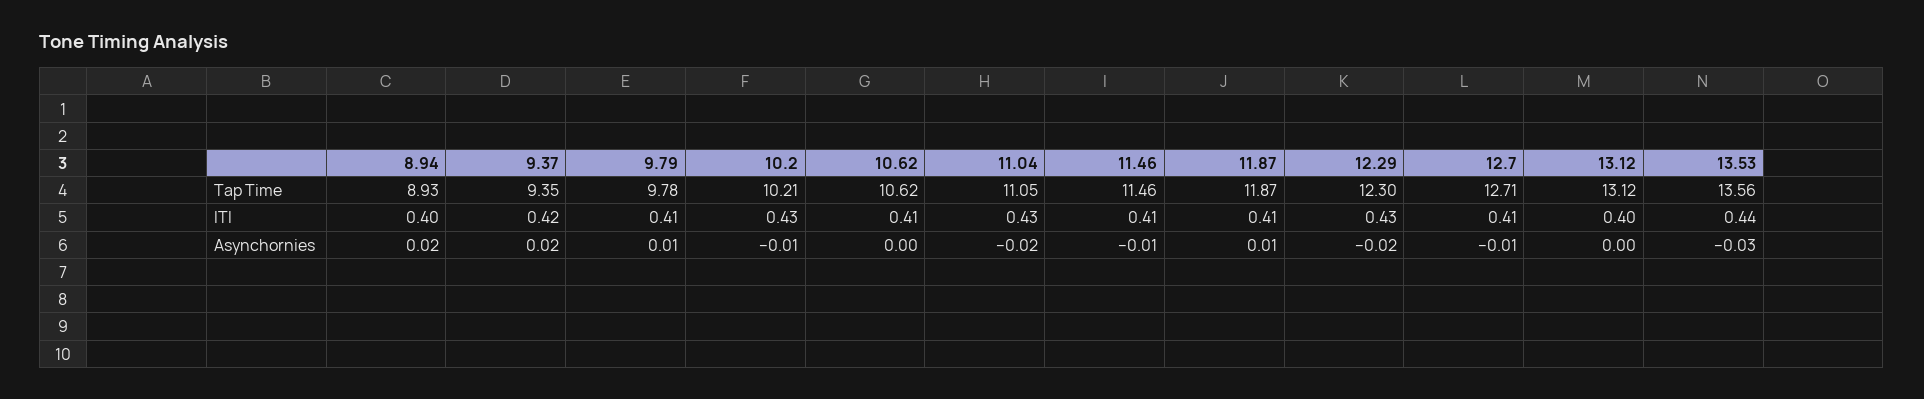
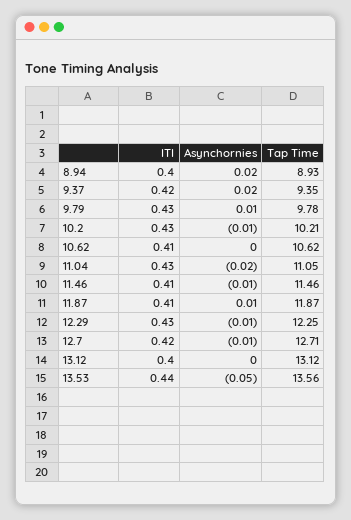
  {
    "8.94": {
      "Tap Time": 8.93,
      "ITI": 0.4,
      "Asynchornies": 0.02
    },
    "9.37": {
      "Tap Time": 9.35,
      "ITI": 0.42,
      "Asynchornies": 0.02
    },
    "9.79": {
      "Tap Time": 9.78,
-     "ITI": 0.41,
+     "ITI": 0.43,
      "Asynchornies": 0.01
    },
    "10.2": {
      "Tap Time": 10.21,
      "ITI": 0.43,
      "Asynchornies": -0.01
    },
    "10.62": {
      "Tap Time": 10.62,
      "ITI": 0.41,
      "Asynchornies": 0
    },
    "11.04": {
      "Tap Time": 11.05,
      "ITI": 0.43,
      "Asynchornies": -0.02
    },
    "11.46": {
      "Tap Time": 11.46,
      "ITI": 0.41,
      "Asynchornies": -0.01
    },
    "11.87": {
      "Tap Time": 11.87,
      "ITI": 0.41,
      "Asynchornies": 0.01
    },
    "12.29": {
-     "Tap Time": 12.3,
+     "Tap Time": 12.25,
      "ITI": 0.43,
-     "Asynchornies": -0.02
+     "Asynchornies": -0.01
    },
    "12.7": {
      "Tap Time": 12.71,
-     "ITI": 0.41,
+     "ITI": 0.42,
      "Asynchornies": -0.01
    },
    "13.12": {
      "Tap Time": 13.12,
      "ITI": 0.4,
      "Asynchornies": 0
    },
    "13.53": {
      "Tap Time": 13.56,
      "ITI": 0.44,
-     "Asynchornies": -0.03
+     "Asynchornies": -0.05
    }
  }

